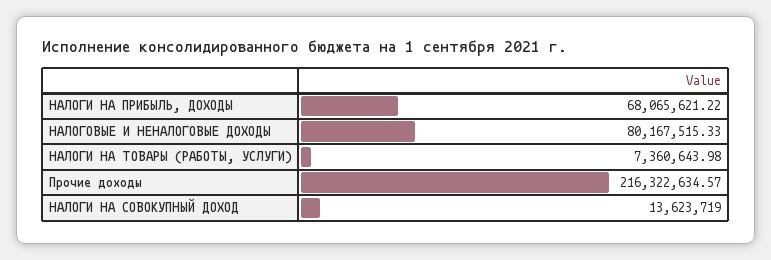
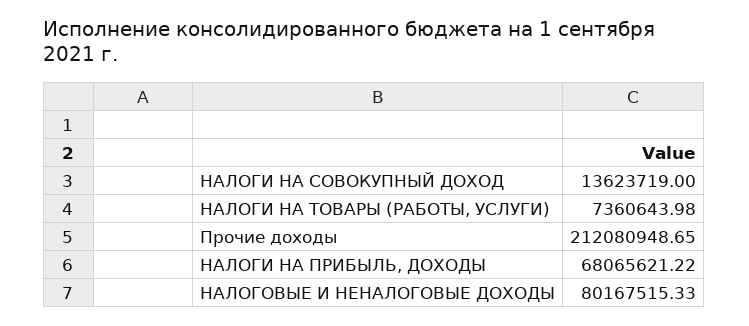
  {
    "НАЛОГИ НА ПРИБЫЛЬ, ДОХОДЫ": 68065621.22,
    "НАЛОГОВЫЕ И НЕНАЛОГОВЫЕ ДОХОДЫ": 80167515.33,
    "НАЛОГИ НА ТОВАРЫ (РАБОТЫ, УСЛУГИ)": 7360643.98,
-   "Прочие доходы": 216322634.57,
+   "Прочие доходы": 212080948.65,
    "НАЛОГИ НА СОВОКУПНЫЙ ДОХОД": 13623719
  }

